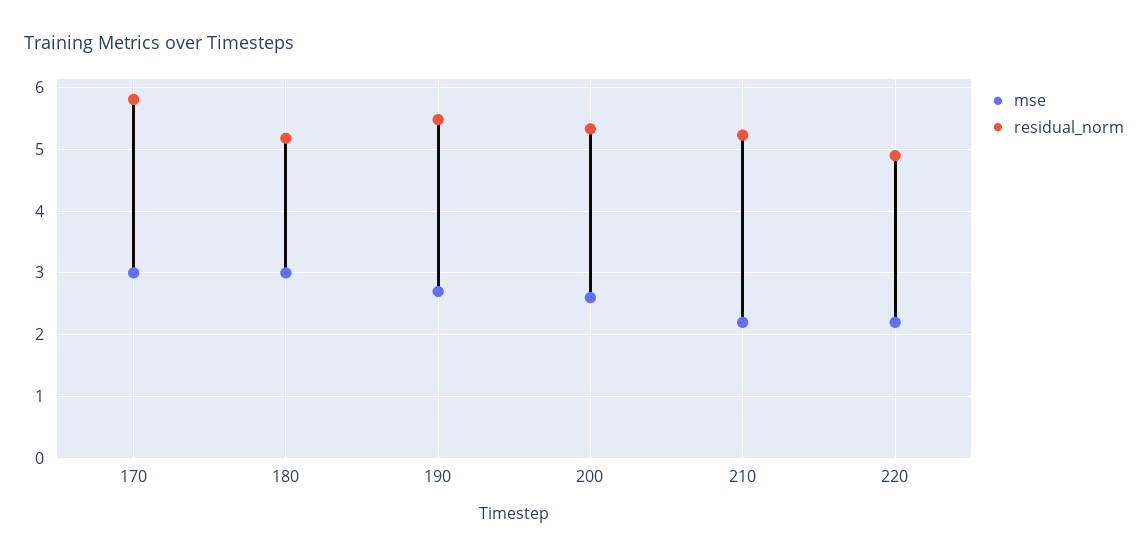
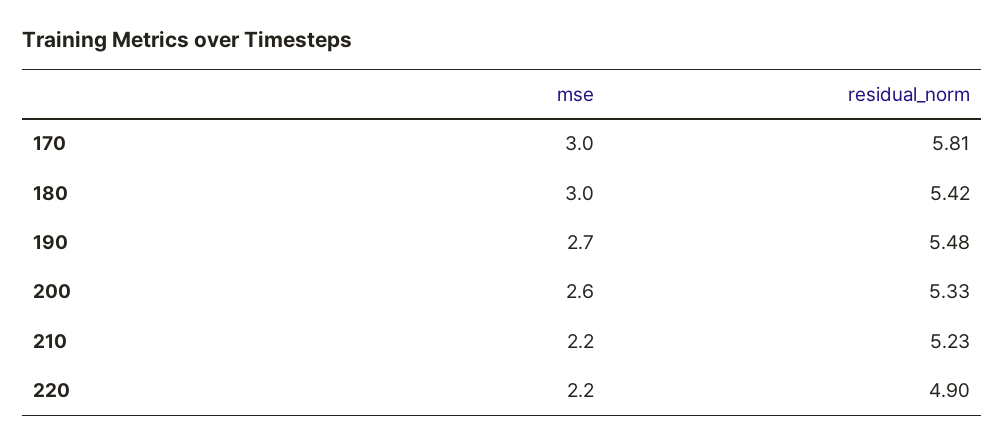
  {
    "mse": {
      "170": 3,
      "180": 3,
      "190": 2.7,
      "200": 2.6,
      "210": 2.2,
      "220": 2.2
    },
    "residual_norm": {
      "170": 5.81,
-     "180": 5.2,
+     "180": 5.42,
      "190": 5.48,
      "200": 5.33,
      "210": 5.23,
      "220": 4.9
    }
  }

